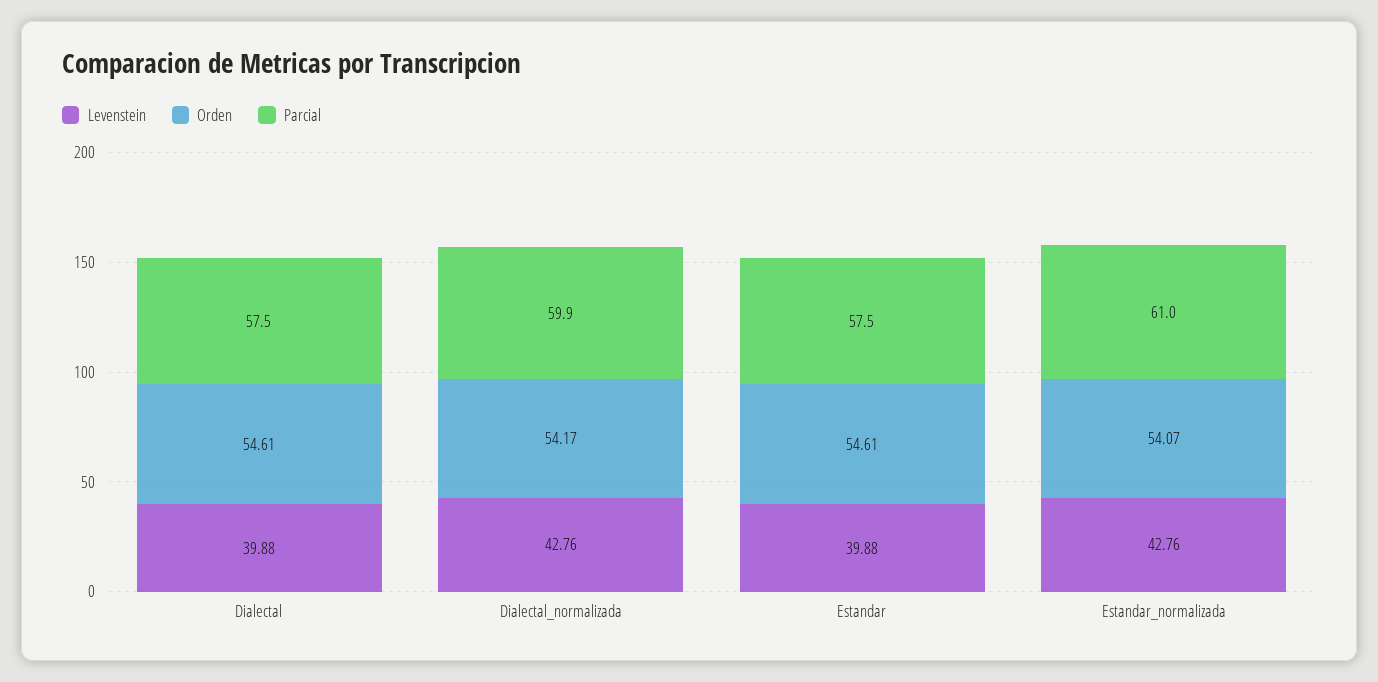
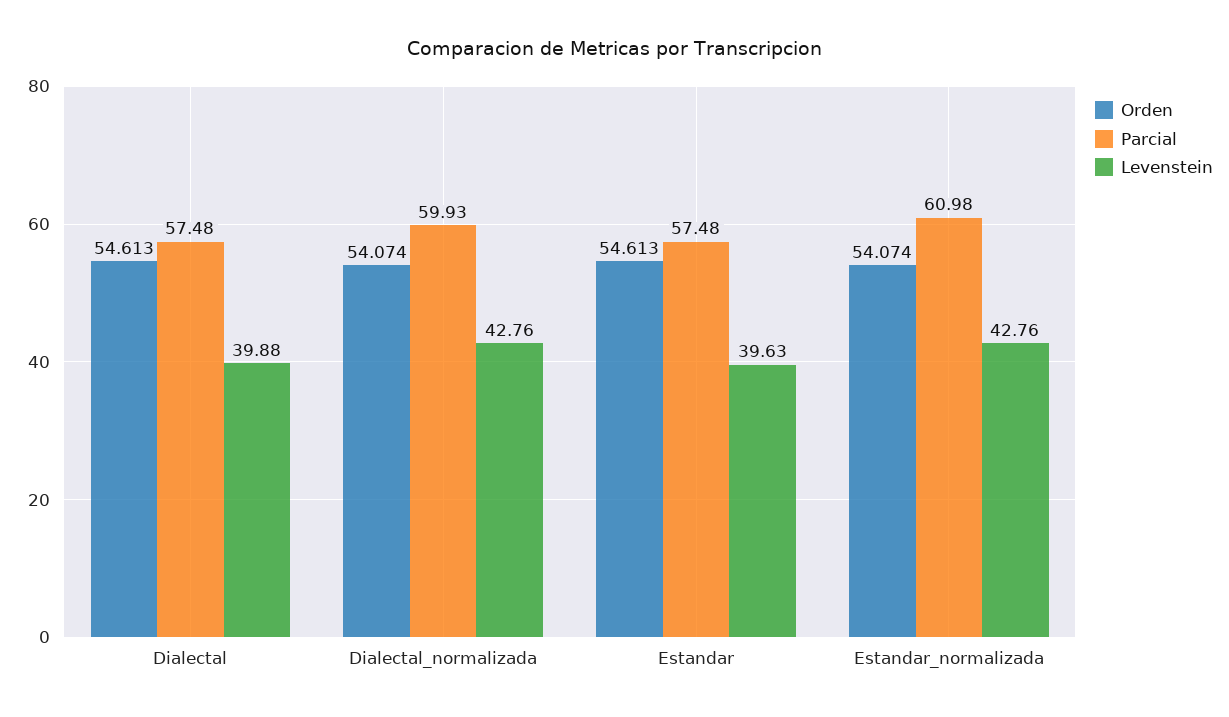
  {
    "Levenstein": {
      "Dialectal": 39.88,
      "Dialectal_normalizada": 42.76,
-     "Estandar": 39.88,
+     "Estandar": 39.63,
      "Estandar_normalizada": 42.76
    },
    "Orden": {
      "Dialectal": 54.613,
-     "Dialectal_normalizada": 54.17,
+     "Dialectal_normalizada": 54.074,
      "Estandar": 54.613,
      "Estandar_normalizada": 54.074
    },
    "Parcial": {
      "Dialectal": 57.48,
      "Dialectal_normalizada": 59.93,
      "Estandar": 57.48,
      "Estandar_normalizada": 60.98
    }
  }

